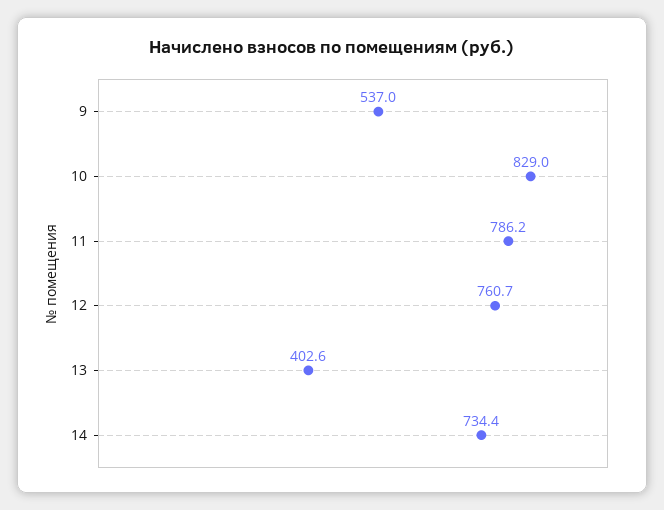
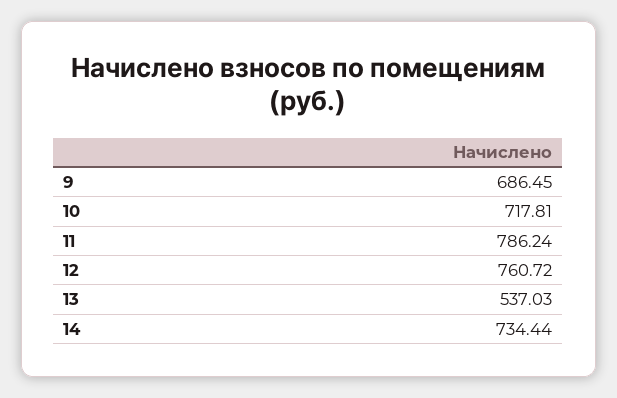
  {
-   "9": 537,
+   "9": 686.45,
-   "10": 829,
+   "10": 717.81,
    "11": 786.24,
    "12": 760.72,
-   "13": 402.6,
+   "13": 537.03,
    "14": 734.44
  }

